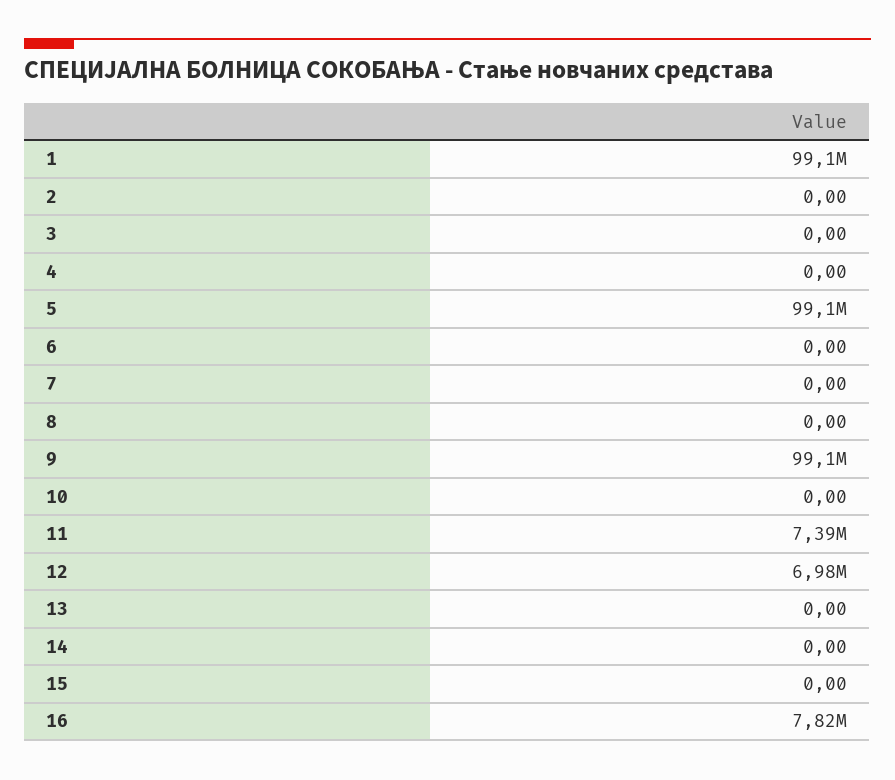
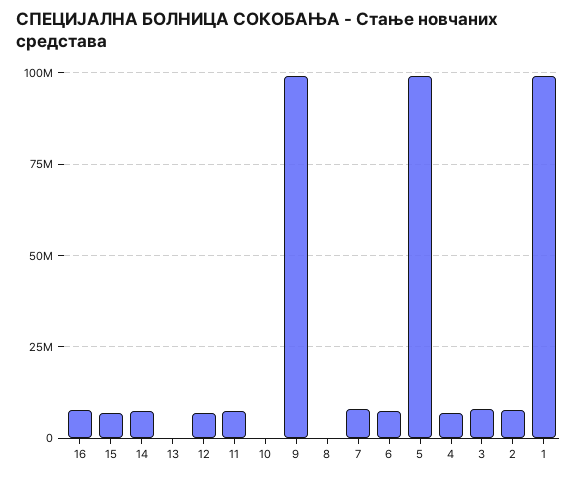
  {
    "1": 99100000,
-   "2": 0,
+   "2": 7500000,
-   "3": 0,
+   "3": 7500000,
-   "4": 0,
+   "4": 7500000,
    "5": 99100000,
-   "6": 0,
+   "6": 7500000,
-   "7": 0,
+   "7": 7500000,
    "8": 0,
    "9": 99100000,
    "10": 0,
    "11": 7390000,
    "12": 6980000,
    "13": 0,
-   "14": 0,
+   "14": 7500000,
-   "15": 0,
+   "15": 7500000,
    "16": 7820000
  }

